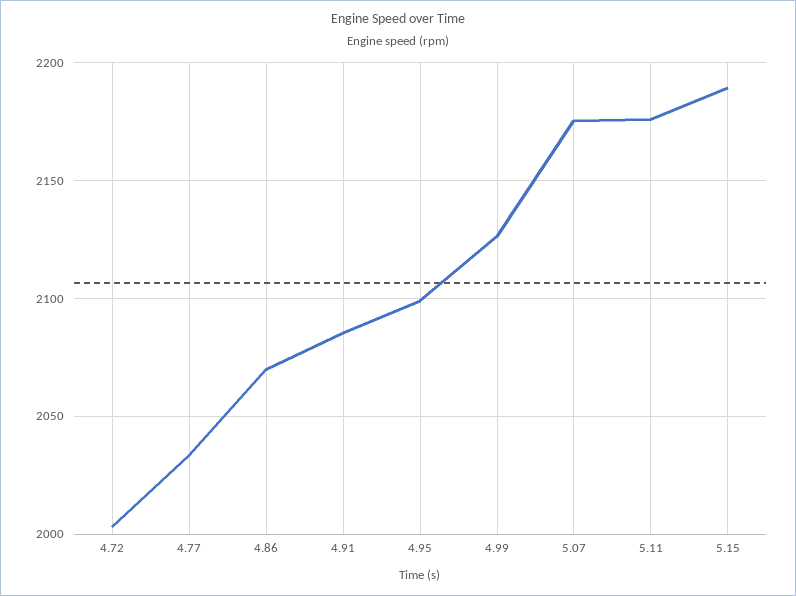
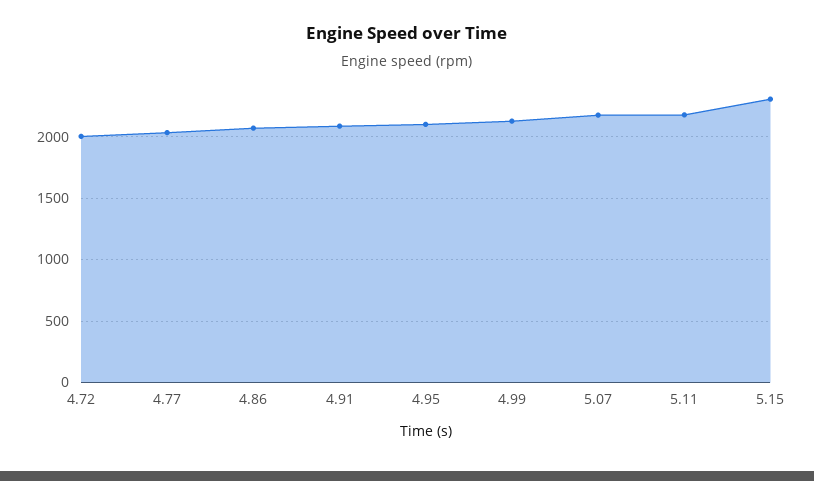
  {
    "4.72": 2005,
    "4.77": 2035,
    "4.86": 2070,
    "4.91": 2085,
    "4.95": 2100,
    "4.99": 2125,
    "5.07": 2175,
    "5.11": 2175,
-   "5.15": 2190
+   "5.15": 2300
  }

